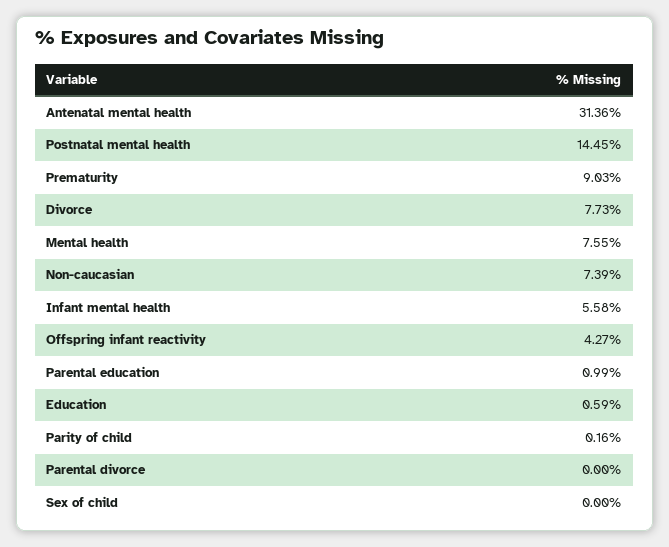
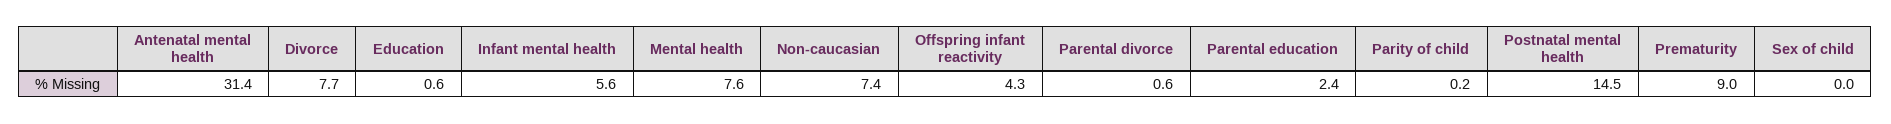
  {
    "Antenatal mental health": 31.36,
    "Postnatal mental health": 14.45,
    "Prematurity": 9.03,
    "Divorce": 7.73,
    "Mental health": 7.55,
    "Non-caucasian": 7.39,
    "Infant mental health": 5.58,
    "Offspring infant reactivity": 4.27,
-   "Parental education": 0.99,
+   "Parental education": 2.4,
    "Education": 0.59,
    "Parity of child": 0.16,
-   "Parental divorce": 0,
+   "Parental divorce": 0.6,
    "Sex of child": 0
  }

